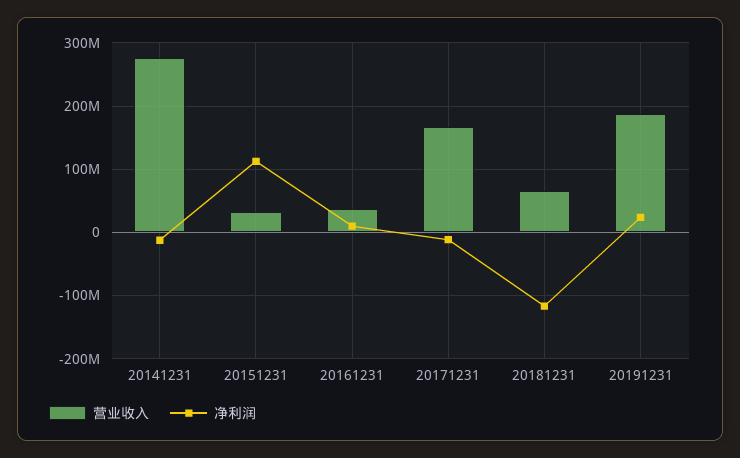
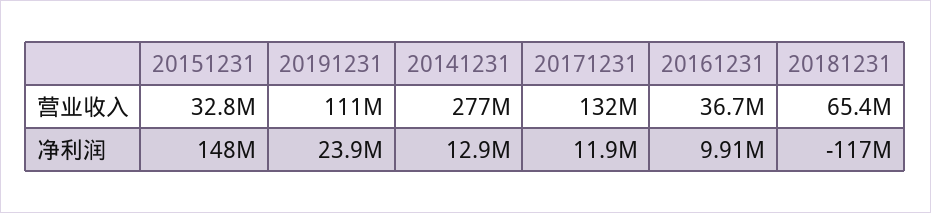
  {
    "营业收入": {
      "20141231": 277000000,
      "20151231": 32800000,
      "20161231": 36700000,
-     "20171231": 170000000,
+     "20171231": 132000000,
      "20181231": 65400000,
-     "20191231": 190000000
+     "20191231": 111000000
    },
    "净利润": {
-     "20141231": -10000000,
+     "20141231": 12900000,
-     "20151231": 110000000,
+     "20151231": 148000000,
      "20161231": 9910000,
-     "20171231": -10000000,
+     "20171231": 11900000,
      "20181231": -117000000,
      "20191231": 23900000
    }
  }

